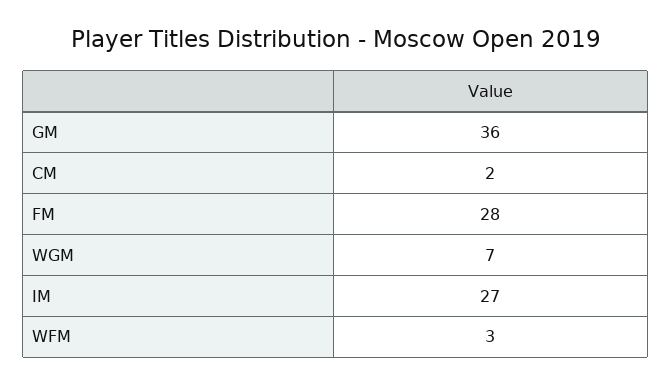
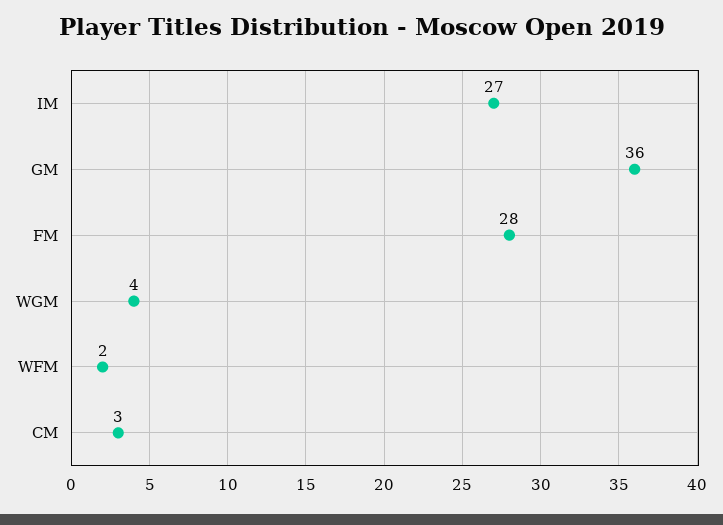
  {
    "GM": 36,
-   "CM": 2,
+   "CM": 3,
    "FM": 28,
-   "WGM": 7,
+   "WGM": 4,
    "IM": 27,
-   "WFM": 3
+   "WFM": 2
  }

